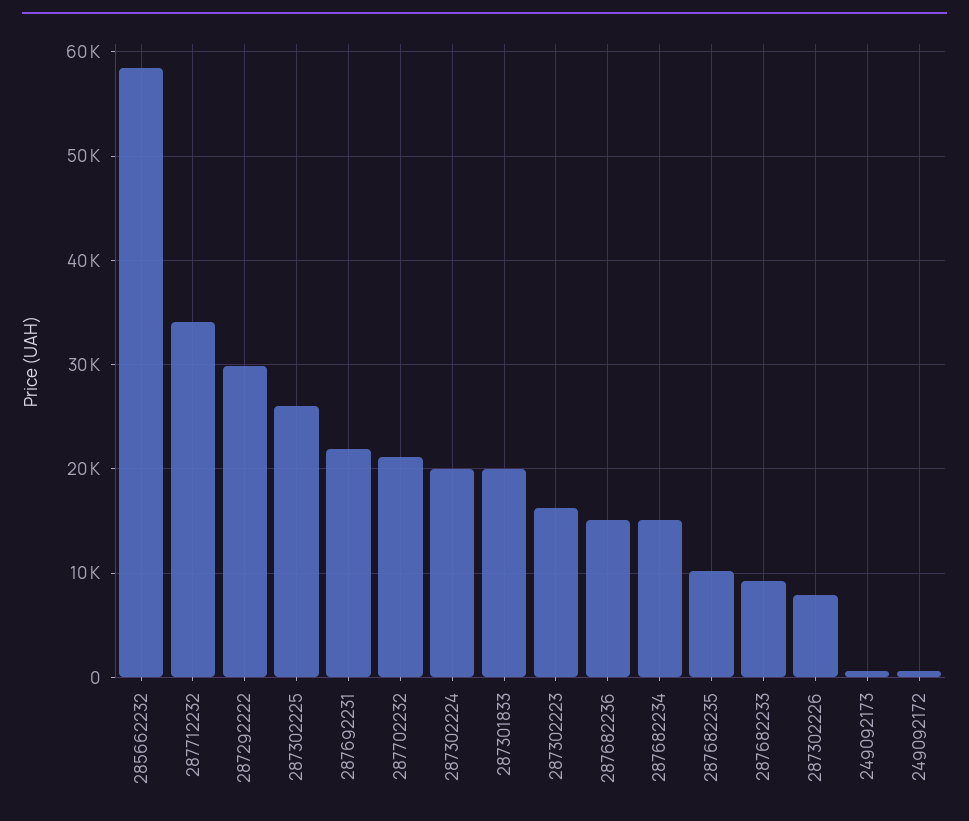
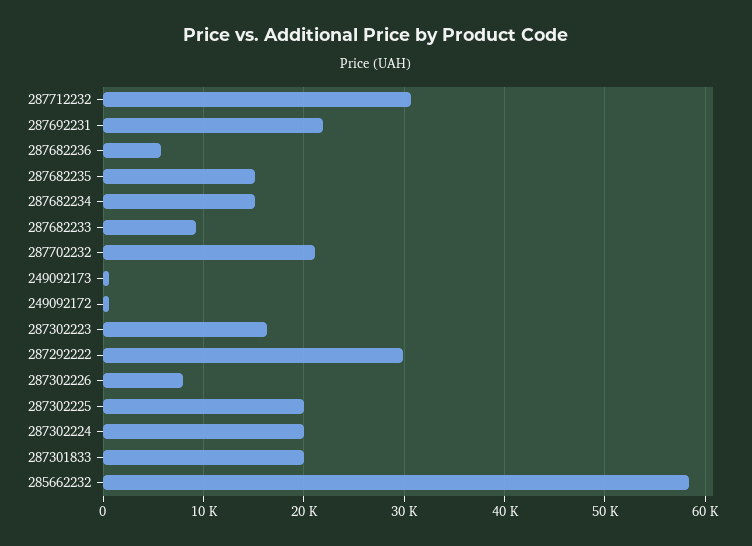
  {
    "285662232": 58000,
-   "287712232": 34000,
+   "287712232": 31000,
    "287292222": 30000,
-   "287302225": 26000,
+   "287302225": 20000,
    "287692231": 22000,
    "287702232": 21000,
    "287302224": 20000,
    "287301833": 20000,
    "287302223": 16000,
-   "287682236": 15000,
+   "287682236": 6000,
    "287682234": 15000,
-   "287682235": 10000,
+   "287682235": 15000,
    "287682233": 9000,
    "287302226": 8000,
    "249092173": 1000,
    "249092172": 1000
  }

